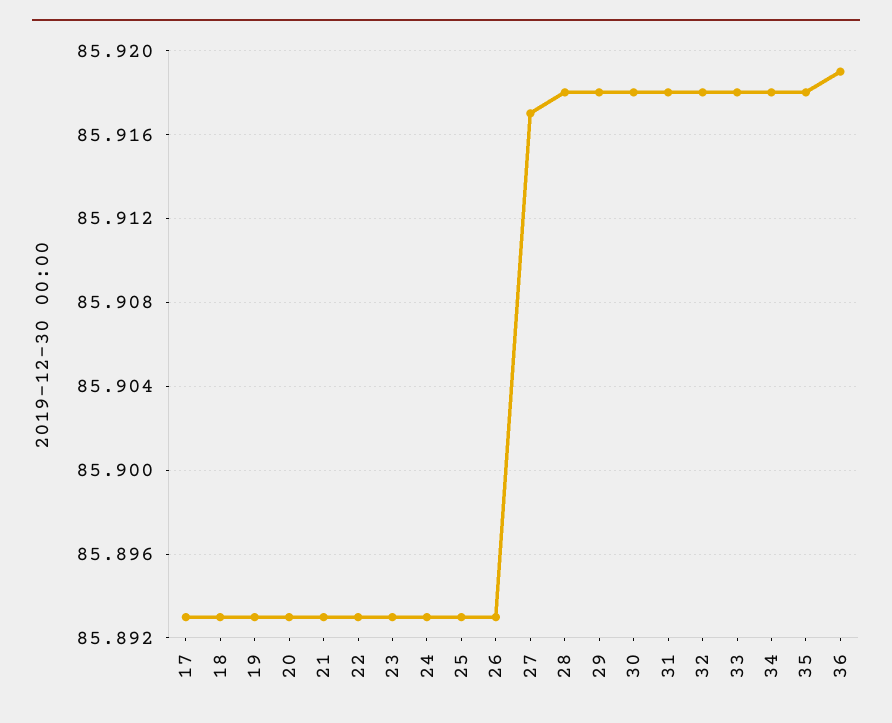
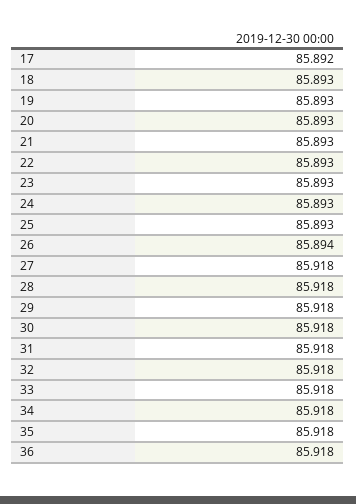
  {
-   "17": 85.893,
+   "17": 85.892,
    "18": 85.893,
    "19": 85.893,
    "20": 85.893,
    "21": 85.893,
    "22": 85.893,
    "23": 85.893,
    "24": 85.893,
    "25": 85.893,
-   "26": 85.893,
+   "26": 85.894,
-   "27": 85.917,
+   "27": 85.918,
    "28": 85.918,
    "29": 85.918,
    "30": 85.918,
    "31": 85.918,
    "32": 85.918,
    "33": 85.918,
    "34": 85.918,
    "35": 85.918,
-   "36": 85.919
+   "36": 85.918
  }

